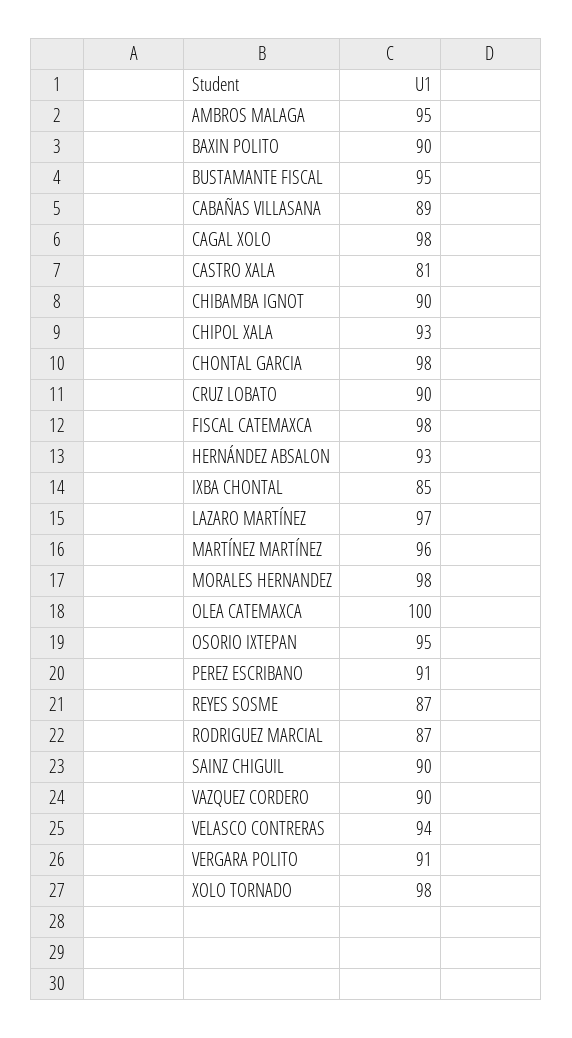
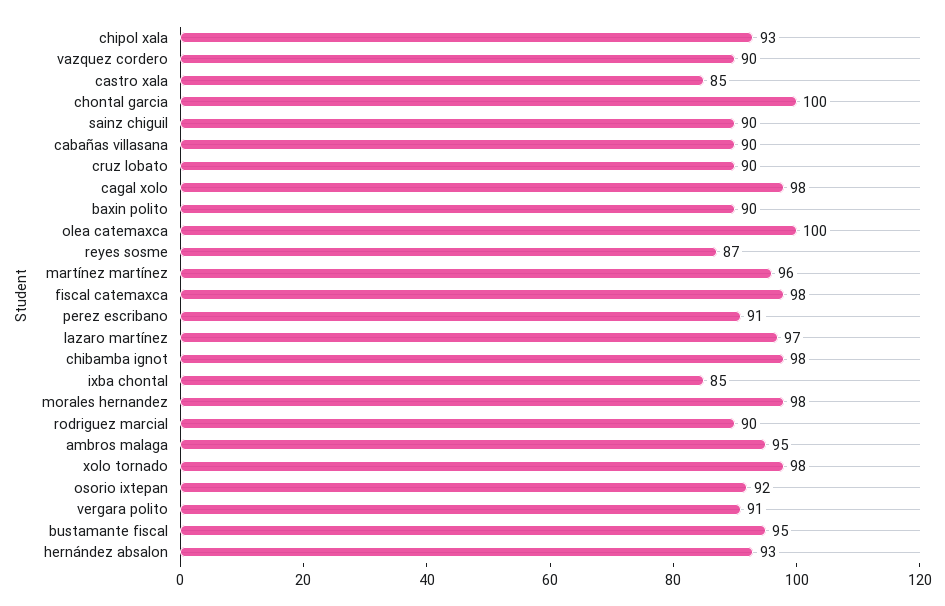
  {
    "AMBROS MALAGA": 95,
    "BAXIN POLITO": 90,
    "BUSTAMANTE FISCAL": 95,
-   "CABAÑAS VILLASANA": 89,
+   "CABAÑAS VILLASANA": 90,
    "CAGAL XOLO": 98,
-   "CASTRO XALA": 81,
+   "CASTRO XALA": 85,
-   "CHIBAMBA IGNOT": 90,
+   "CHIBAMBA IGNOT": 98,
    "CHIPOL XALA": 93,
-   "CHONTAL GARCIA": 98,
+   "CHONTAL GARCIA": 100,
    "CRUZ LOBATO": 90,
    "FISCAL CATEMAXCA": 98,
    "HERNÁNDEZ ABSALON": 93,
    "IXBA CHONTAL": 85,
    "LAZARO MARTÍNEZ": 97,
    "MARTÍNEZ MARTÍNEZ": 96,
    "MORALES HERNANDEZ": 98,
    "OLEA CATEMAXCA": 100,
-   "OSORIO IXTEPAN": 95,
+   "OSORIO IXTEPAN": 92,
    "PEREZ ESCRIBANO": 91,
    "REYES SOSME": 87,
-   "RODRIGUEZ MARCIAL": 87,
+   "RODRIGUEZ MARCIAL": 90,
    "SAINZ CHIGUIL": 90,
    "VAZQUEZ CORDERO": 90,
-   "VELASCO CONTRERAS": 94,
    "VERGARA POLITO": 91,
    "XOLO TORNADO": 98
  }

